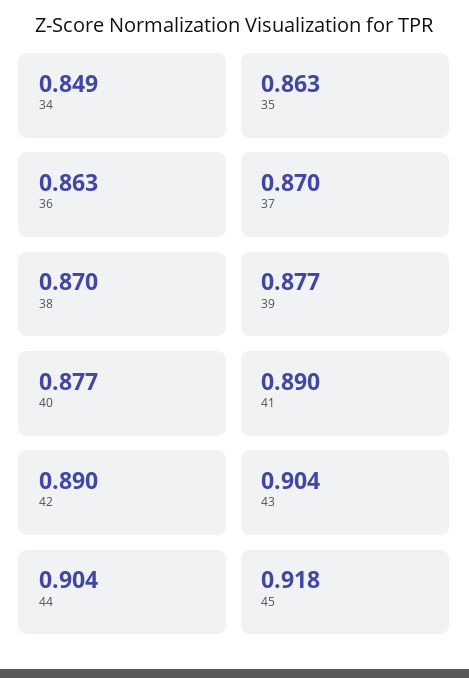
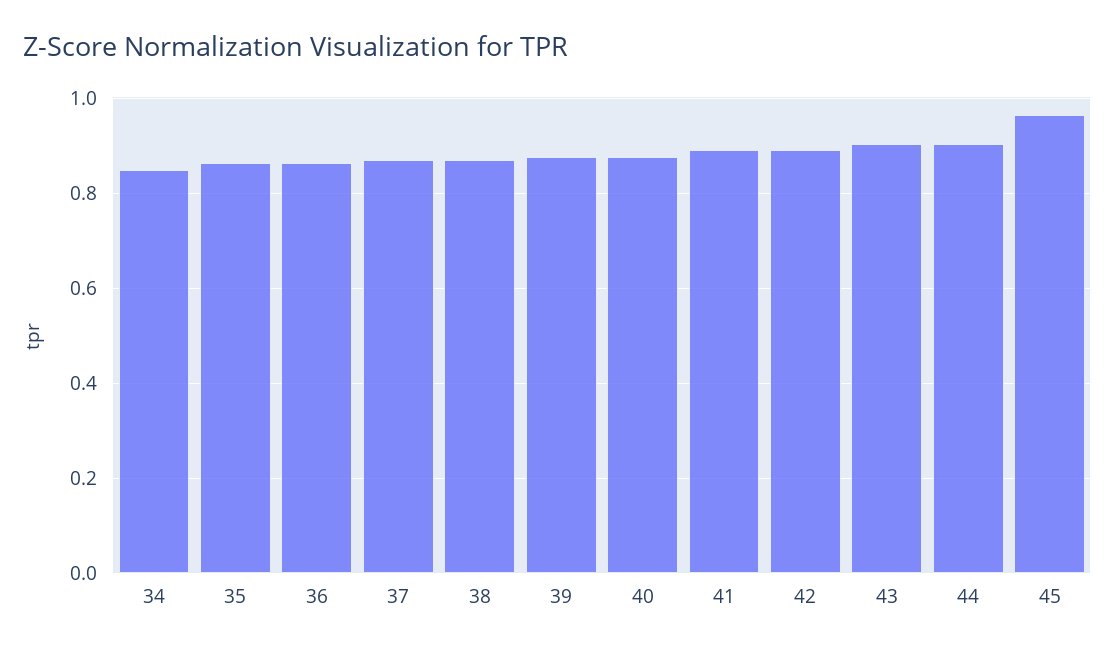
  {
    "34": 0.849,
    "35": 0.863,
    "36": 0.863,
    "37": 0.87,
    "38": 0.87,
    "39": 0.877,
    "40": 0.877,
    "41": 0.89,
    "42": 0.89,
    "43": 0.904,
    "44": 0.904,
-   "45": 0.918
+   "45": 0.96
  }

